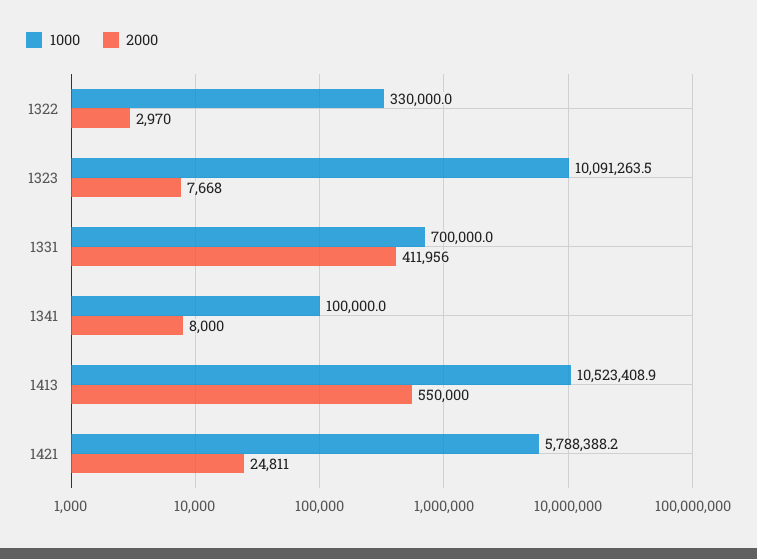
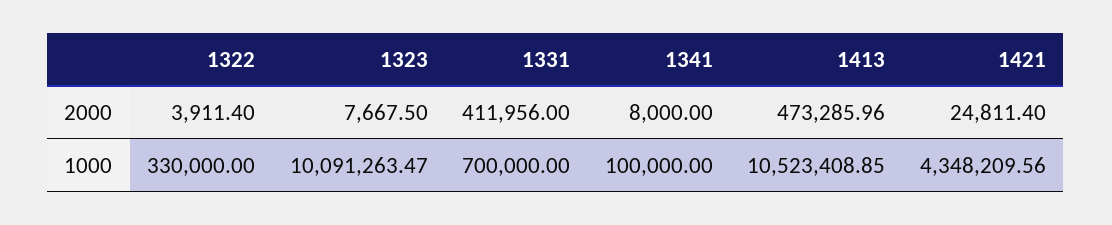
  {
    "1000": {
      "1322": 330000,
      "1323": 10091263.47,
      "1331": 700000,
      "1341": 100000,
      "1413": 10523408.85,
-     "1421": 5788388.2
+     "1421": 4348209.56
    },
    "2000": {
-     "1322": 2970,
+     "1322": 3911.4,
      "1323": 7667.5,
      "1331": 411956,
      "1341": 8000,
-     "1413": 550000,
+     "1413": 473285.96,
      "1421": 24811.4
    }
  }

